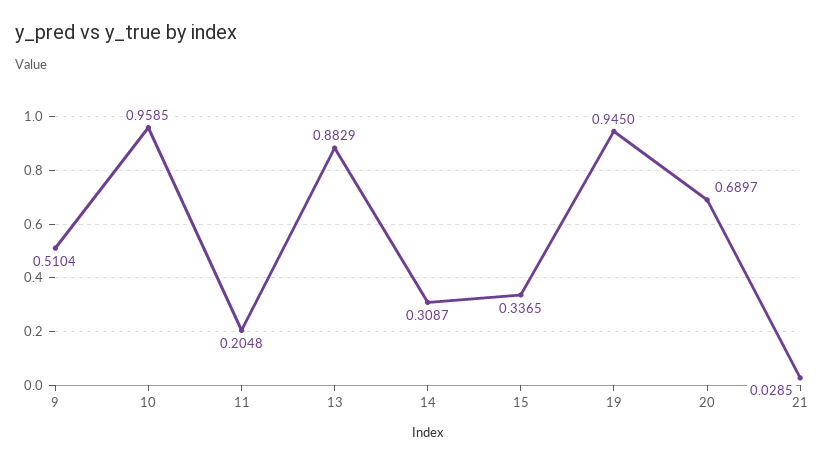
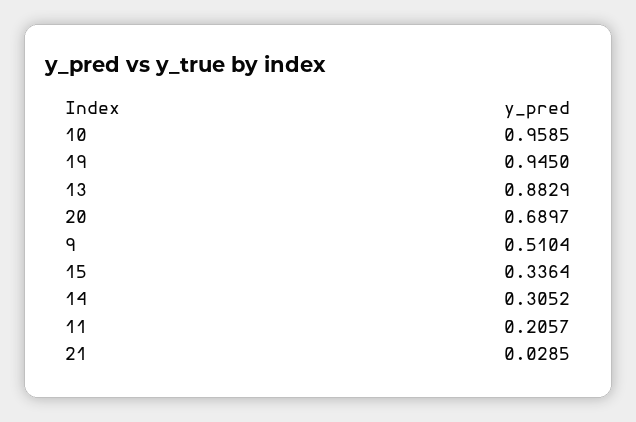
  {
    "9": 0.5104,
    "10": 0.9585,
-   "11": 0.2048,
+   "11": 0.2057,
    "13": 0.8829,
-   "14": 0.3087,
+   "14": 0.3052,
-   "15": 0.3365,
+   "15": 0.3364,
    "19": 0.945,
    "20": 0.6897,
    "21": 0.0285
  }

